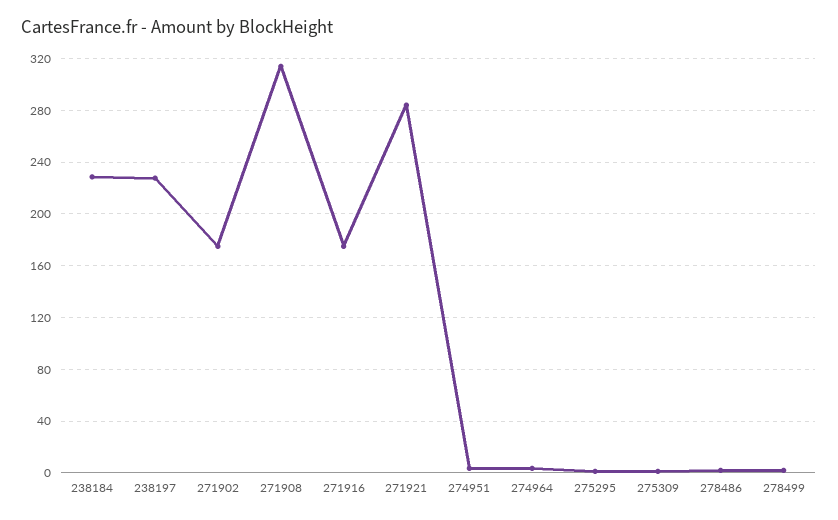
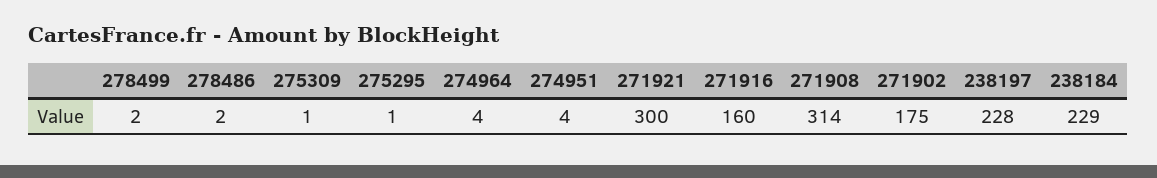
  {
    "238184": 229,
    "238197": 228,
    "271902": 175,
    "271908": 314,
-   "271916": 175,
+   "271916": 160,
-   "271921": 285,
+   "271921": 300,
    "274951": 4,
    "274964": 4,
    "275295": 1,
    "275309": 1,
    "278486": 2,
    "278499": 2
  }

